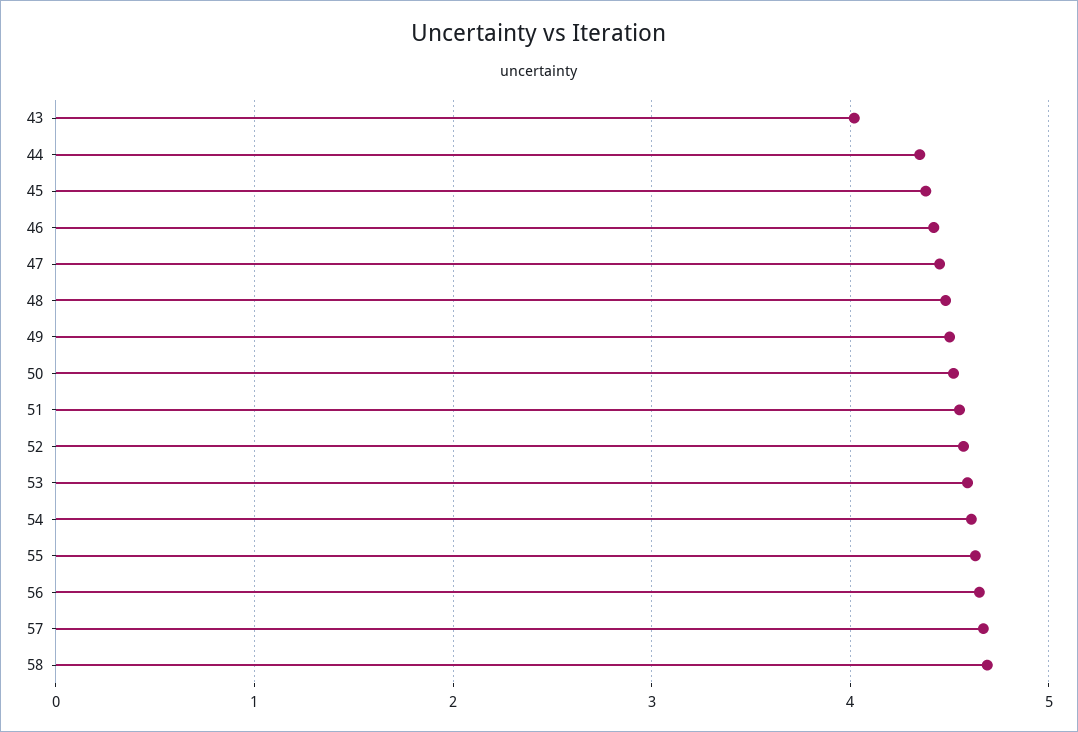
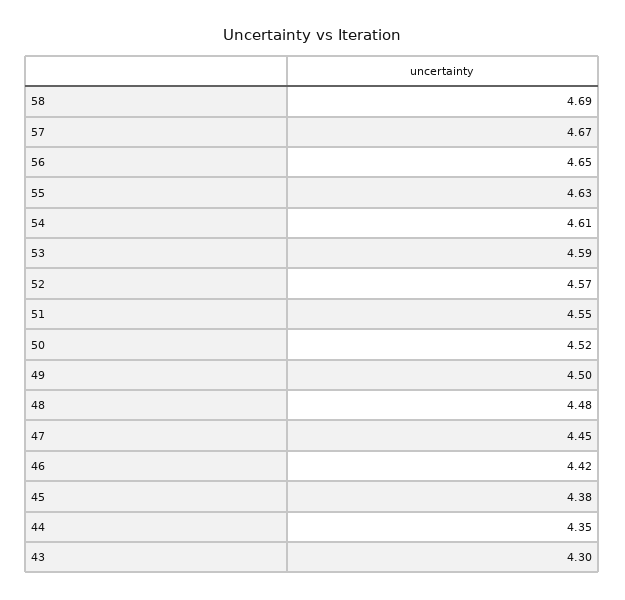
  {
-   "43": 4,
+   "43": 4.3,
    "44": 4.35,
    "45": 4.38,
    "46": 4.42,
    "47": 4.45,
    "48": 4.48,
    "49": 4.5,
    "50": 4.52,
    "51": 4.55,
    "52": 4.57,
    "53": 4.59,
    "54": 4.61,
    "55": 4.63,
    "56": 4.65,
    "57": 4.67,
    "58": 4.69
  }

